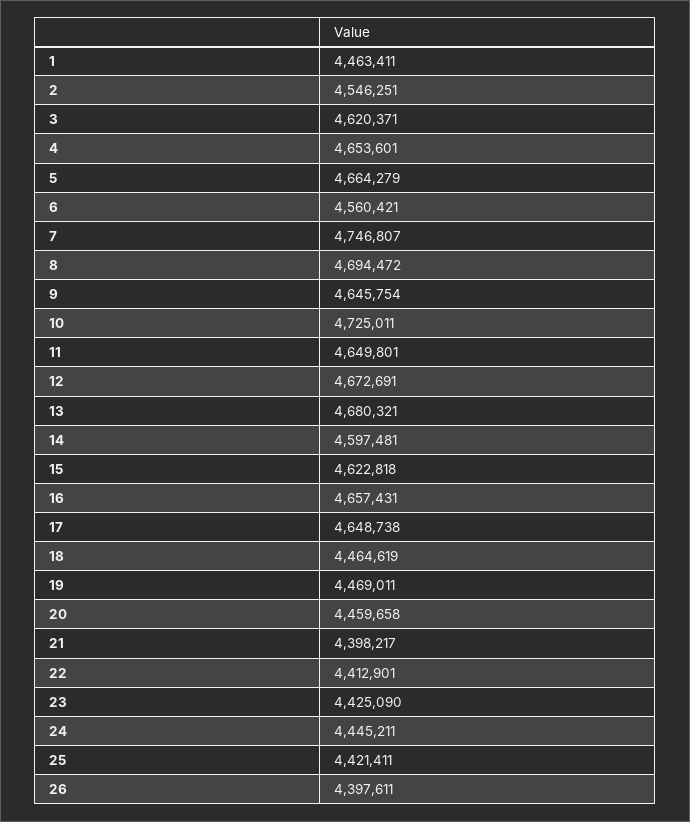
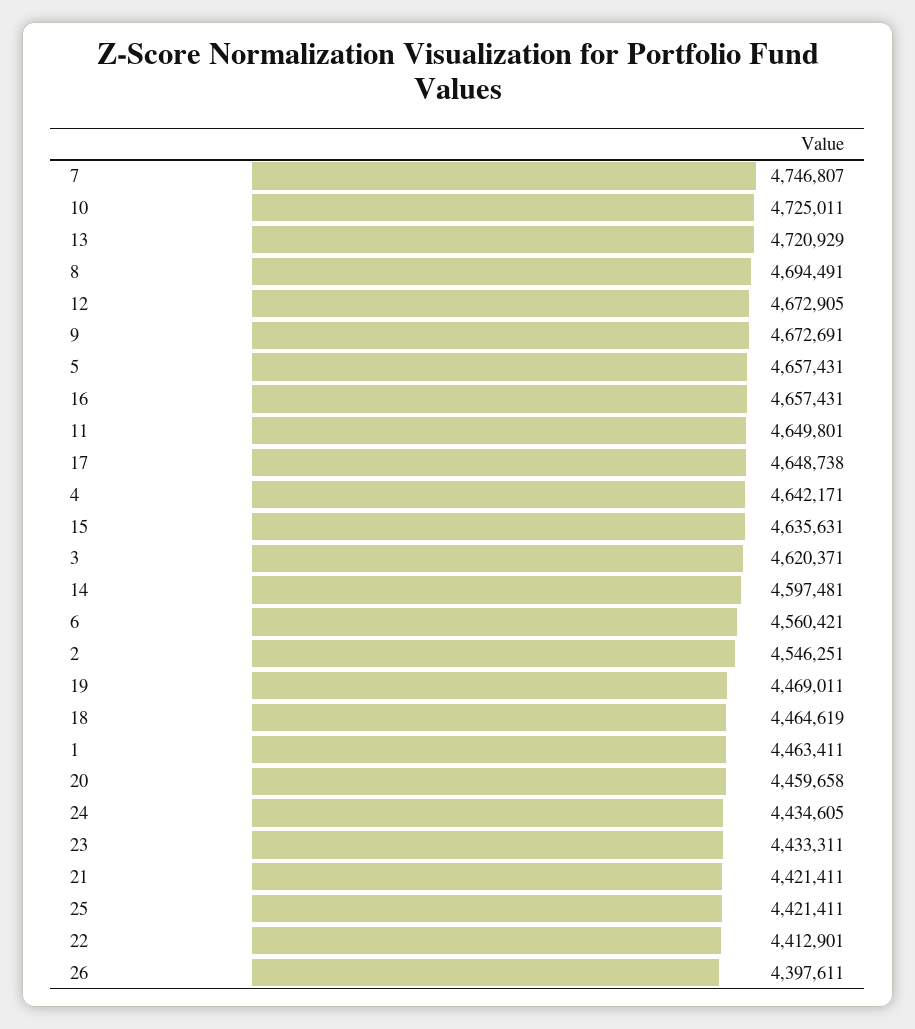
  {
    "1": 4463411,
    "2": 4546251,
    "3": 4620371,
-   "4": 4653601,
+   "4": 4642171,
-   "5": 4664279,
+   "5": 4657431,
    "6": 4560421,
    "7": 4746807,
-   "8": 4694472,
+   "8": 4694491,
-   "9": 4645754,
+   "9": 4672691,
    "10": 4725011,
    "11": 4649801,
-   "12": 4672691,
+   "12": 4672905,
-   "13": 4680321,
+   "13": 4720929,
    "14": 4597481,
-   "15": 4622818,
+   "15": 4635631,
    "16": 4657431,
    "17": 4648738,
    "18": 4464619,
    "19": 4469011,
    "20": 4459658,
-   "21": 4398217,
+   "21": 4421411,
    "22": 4412901,
-   "23": 4425090,
+   "23": 4433311,
-   "24": 4445211,
+   "24": 4434605,
    "25": 4421411,
    "26": 4397611
  }

